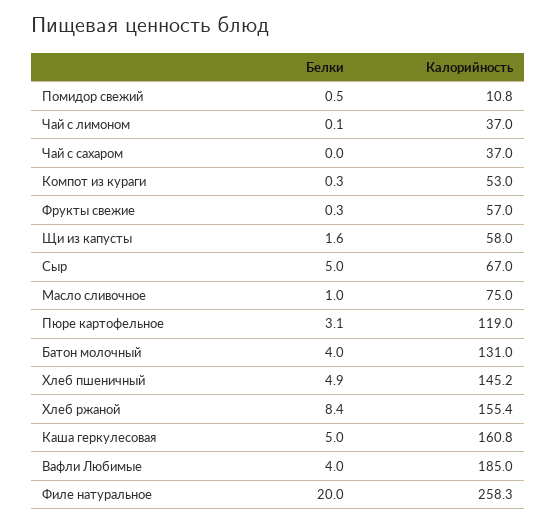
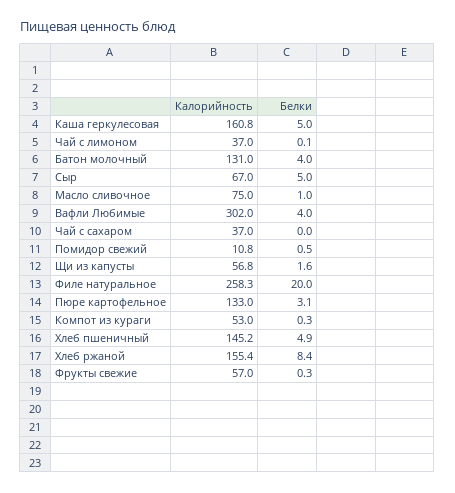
  {
    "Белки": {
      "Помидор свежий": 0.5,
      "Чай с лимоном": 0.1,
      "Чай с сахаром": 0,
      "Компот из кураги": 0.3,
      "Фрукты свежие": 0.3,
      "Щи из капусты": 1.6,
      "Сыр": 5,
      "Масло сливочное": 1,
      "Пюре картофельное": 3.1,
      "Батон молочный": 4,
      "Хлеб пшеничный": 4.9,
      "Хлеб ржаной": 8.4,
      "Каша геркулесовая": 5,
      "Вафли Любимые": 4,
      "Филе натуральное": 20
    },
    "Калорийность": {
      "Помидор свежий": 10.8,
      "Чай с лимоном": 37,
      "Чай с сахаром": 37,
      "Компот из кураги": 53,
      "Фрукты свежие": 57,
-     "Щи из капусты": 58,
+     "Щи из капусты": 56.8,
      "Сыр": 67,
      "Масло сливочное": 75,
-     "Пюре картофельное": 119,
+     "Пюре картофельное": 133,
      "Батон молочный": 131,
      "Хлеб пшеничный": 145.2,
      "Хлеб ржаной": 155.4,
      "Каша геркулесовая": 160.8,
-     "Вафли Любимые": 185,
+     "Вафли Любимые": 302,
      "Филе натуральное": 258.3
    }
  }

